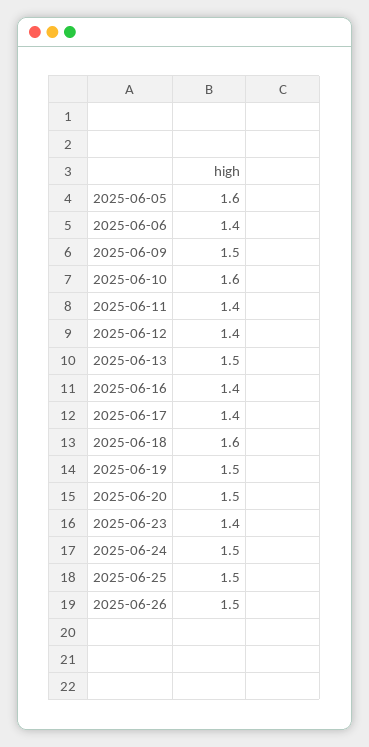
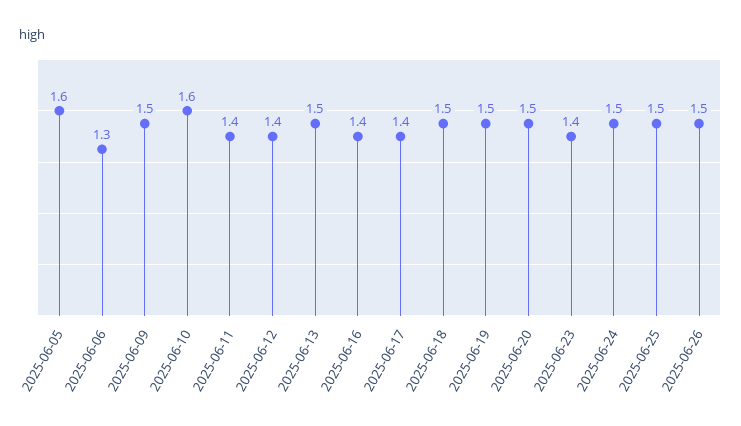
  {
    "2025-06-05": 1.6,
-   "2025-06-06": 1.4,
+   "2025-06-06": 1.3,
    "2025-06-09": 1.5,
    "2025-06-10": 1.6,
    "2025-06-11": 1.4,
    "2025-06-12": 1.4,
    "2025-06-13": 1.5,
    "2025-06-16": 1.4,
    "2025-06-17": 1.4,
-   "2025-06-18": 1.6,
+   "2025-06-18": 1.5,
    "2025-06-19": 1.5,
    "2025-06-20": 1.5,
    "2025-06-23": 1.4,
    "2025-06-24": 1.5,
    "2025-06-25": 1.5,
    "2025-06-26": 1.5
  }

